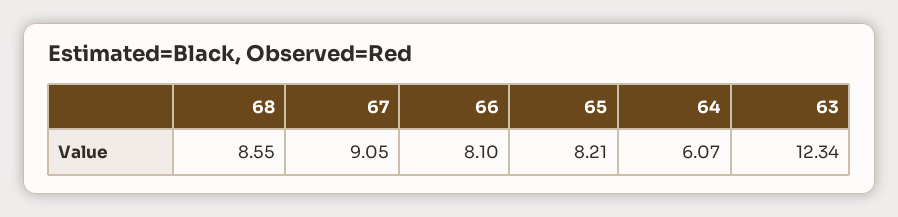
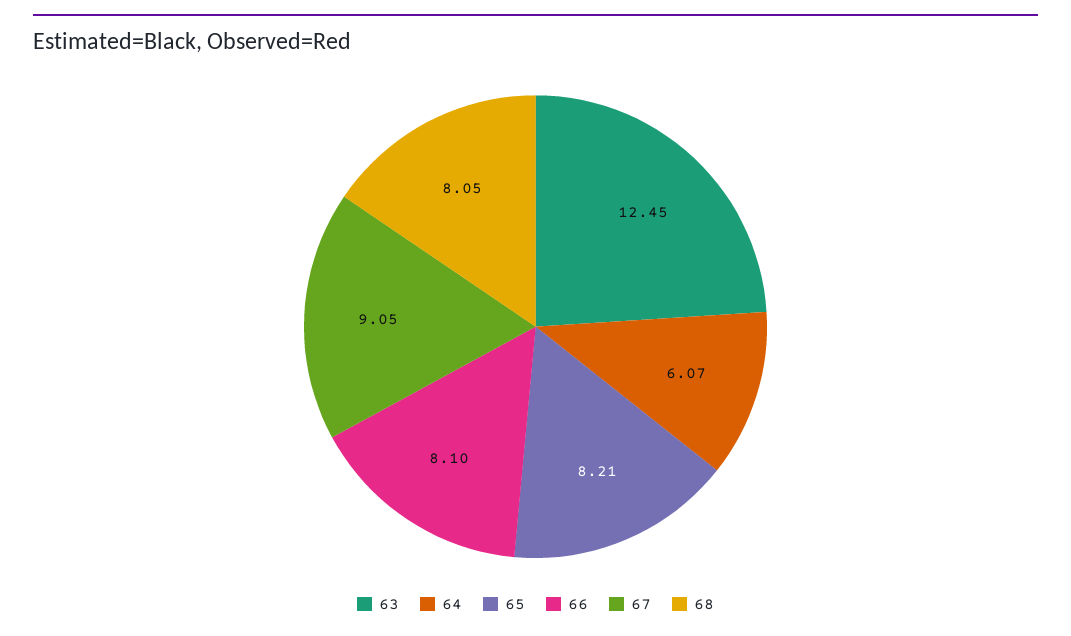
  {
-   "68": 8.55,
+   "68": 8.05,
    "67": 9.05,
    "66": 8.1,
    "65": 8.21,
    "64": 6.07,
-   "63": 12.34
+   "63": 12.45
  }

